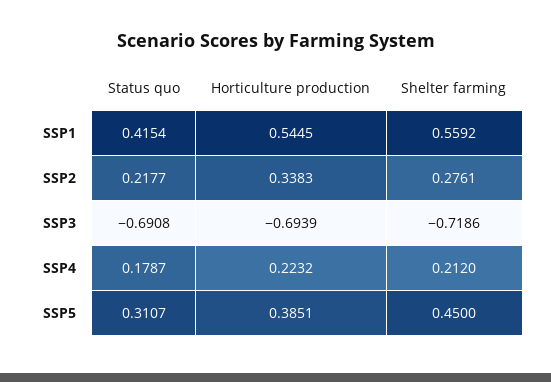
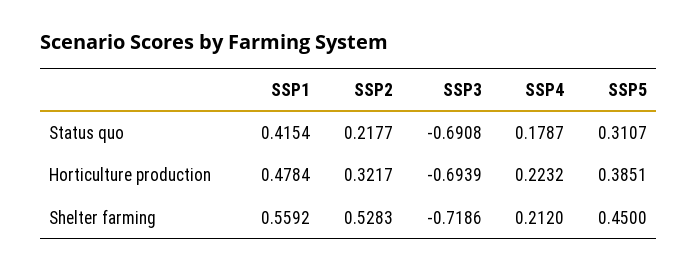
  {
    "Status quo": {
      "SSP1": 0.4154,
      "SSP2": 0.2177,
      "SSP3": -0.6908,
      "SSP4": 0.1787,
      "SSP5": 0.3107
    },
    "Horticulture production": {
-     "SSP1": 0.5445,
+     "SSP1": 0.4784,
-     "SSP2": 0.3383,
+     "SSP2": 0.3217,
      "SSP3": -0.6939,
      "SSP4": 0.2232,
      "SSP5": 0.3851
    },
    "Shelter farming": {
      "SSP1": 0.5592,
-     "SSP2": 0.2761,
+     "SSP2": 0.5283,
      "SSP3": -0.7186,
      "SSP4": 0.212,
      "SSP5": 0.45
    }
  }

